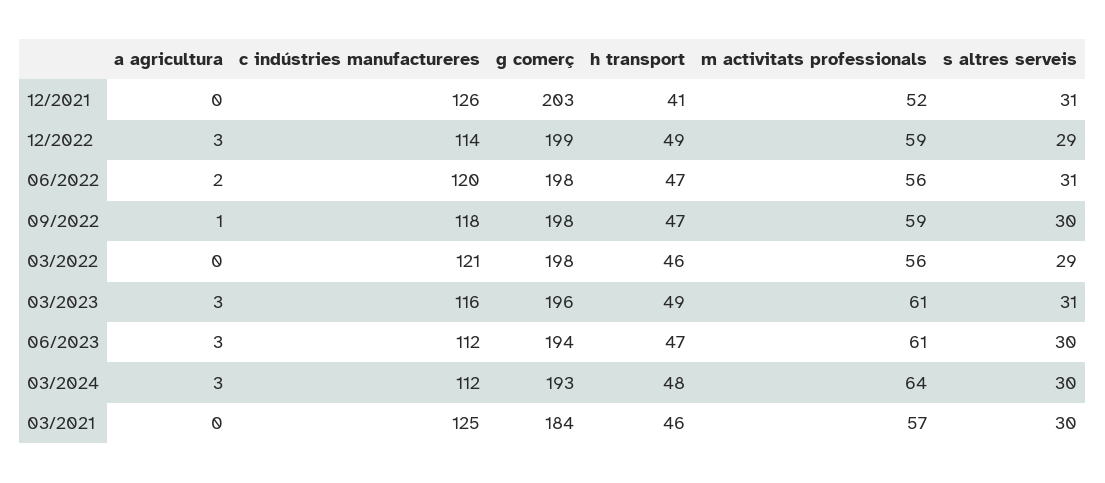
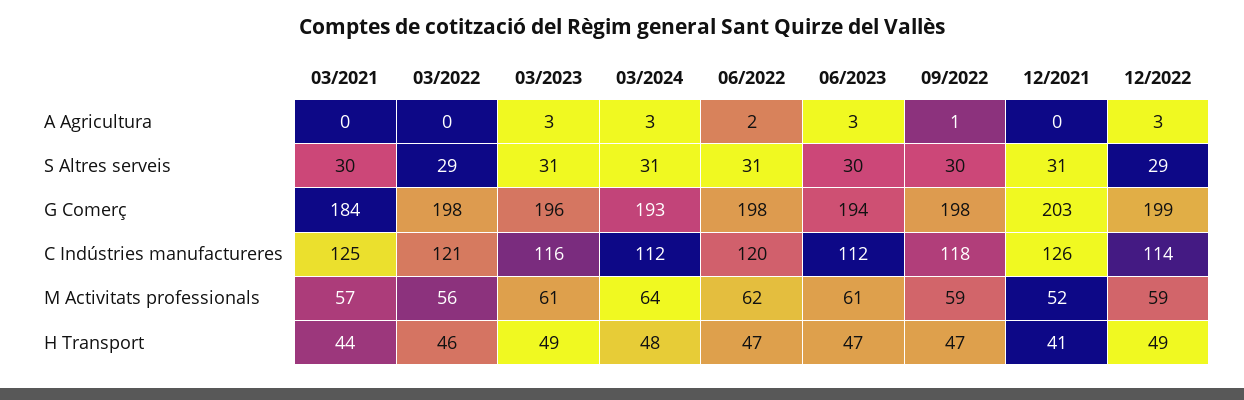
  {
    "a agricultura": {
      "12/2021": 0,
      "12/2022": 3,
      "06/2022": 2,
      "09/2022": 1,
      "03/2022": 0,
      "03/2023": 3,
      "06/2023": 3,
      "03/2024": 3,
      "03/2021": 0
    },
    "c indústries manufactureres": {
      "12/2021": 126,
      "12/2022": 114,
      "06/2022": 120,
      "09/2022": 118,
      "03/2022": 121,
      "03/2023": 116,
      "06/2023": 112,
      "03/2024": 112,
      "03/2021": 125
    },
    "g comerç": {
      "12/2021": 203,
      "12/2022": 199,
      "06/2022": 198,
      "09/2022": 198,
      "03/2022": 198,
      "03/2023": 196,
      "06/2023": 194,
      "03/2024": 193,
      "03/2021": 184
    },
    "h transport": {
      "12/2021": 41,
      "12/2022": 49,
      "06/2022": 47,
      "09/2022": 47,
      "03/2022": 46,
      "03/2023": 49,
      "06/2023": 47,
      "03/2024": 48,
-     "03/2021": 46
+     "03/2021": 44
    },
    "m activitats professionals": {
      "12/2021": 52,
      "12/2022": 59,
-     "06/2022": 56,
+     "06/2022": 62,
      "09/2022": 59,
      "03/2022": 56,
      "03/2023": 61,
      "06/2023": 61,
      "03/2024": 64,
      "03/2021": 57
    },
    "s altres serveis": {
      "12/2021": 31,
      "12/2022": 29,
      "06/2022": 31,
      "09/2022": 30,
      "03/2022": 29,
      "03/2023": 31,
      "06/2023": 30,
-     "03/2024": 30,
+     "03/2024": 31,
      "03/2021": 30
    }
  }

